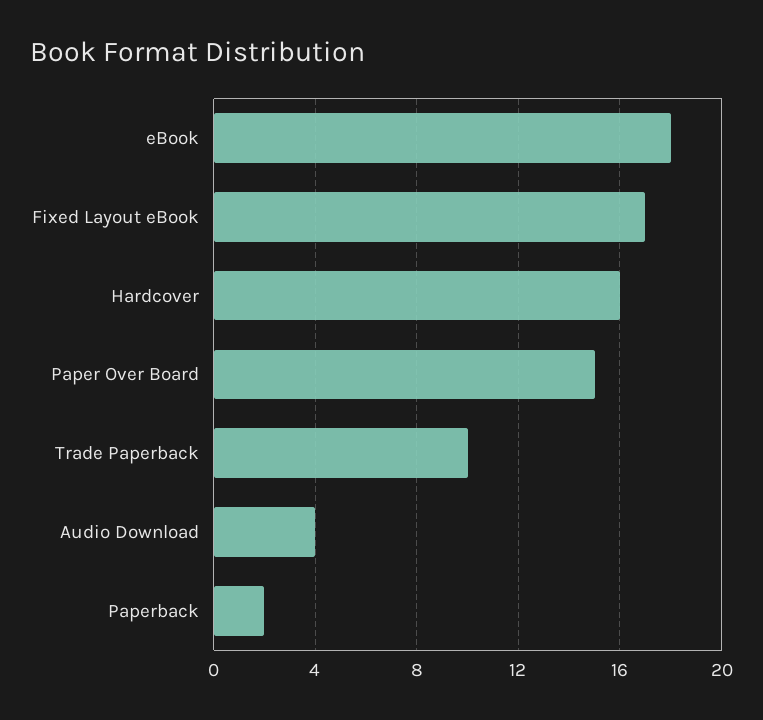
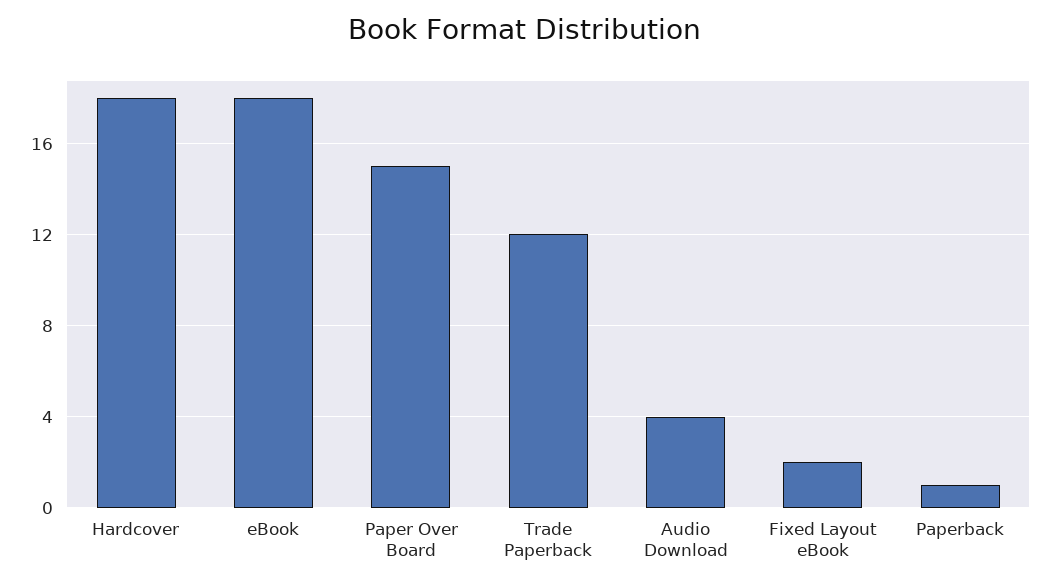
  {
    "eBook": 18,
-   "Fixed Layout eBook": 17,
+   "Fixed Layout eBook": 2,
-   "Hardcover": 16,
+   "Hardcover": 18,
    "Paper Over Board": 15,
-   "Trade Paperback": 10,
+   "Trade Paperback": 12,
    "Audio Download": 4,
-   "Paperback": 2
+   "Paperback": 1
  }

